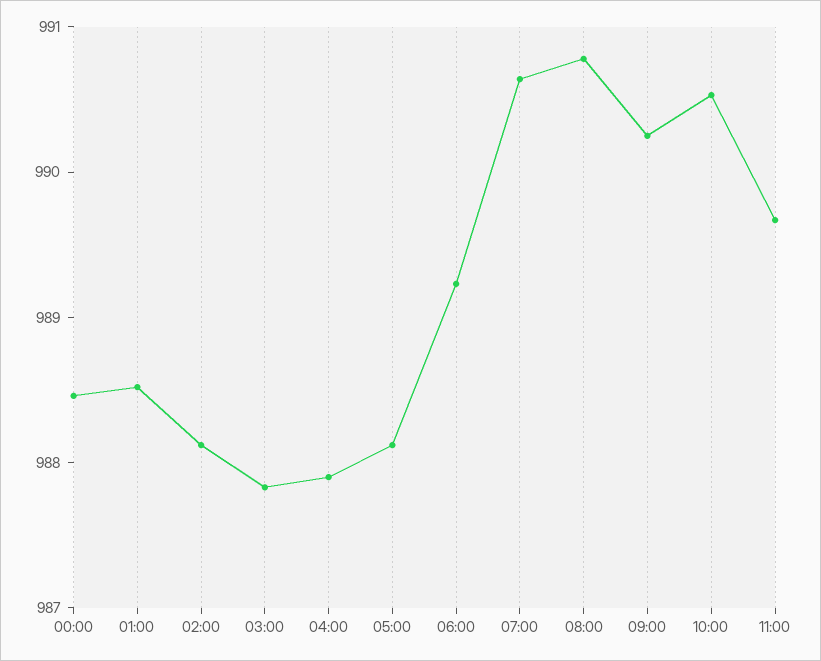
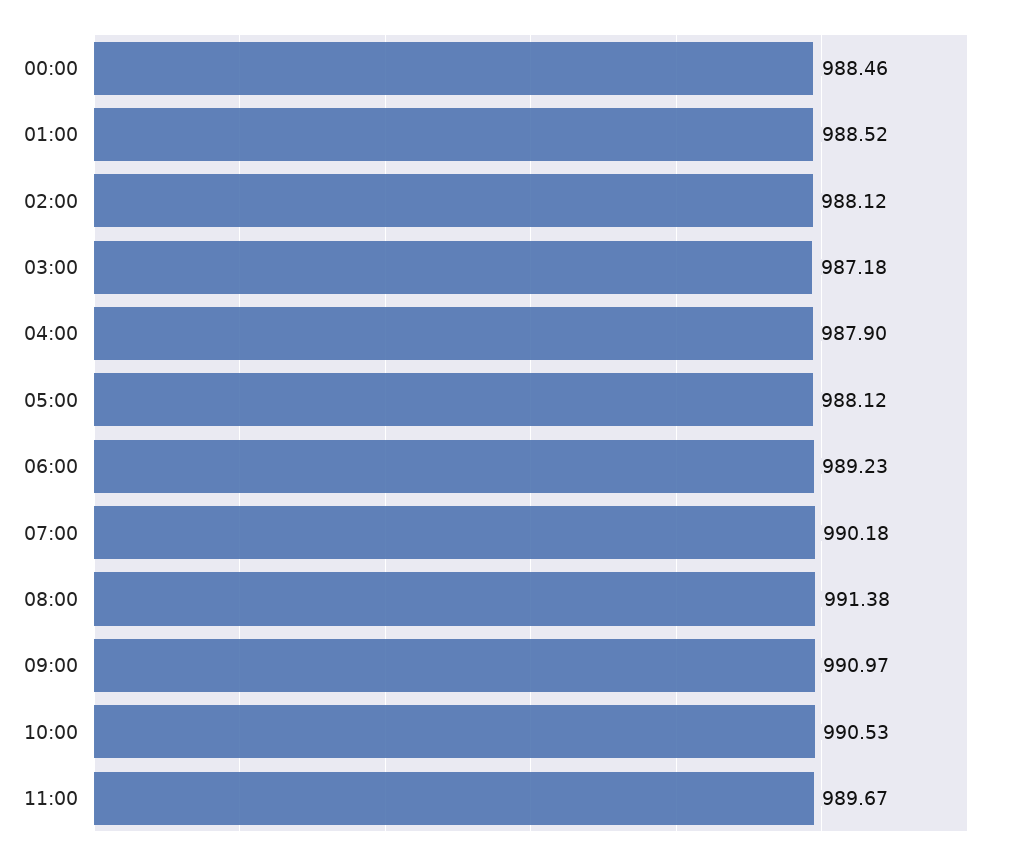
  {
    "00:00": 988.46,
    "01:00": 988.52,
    "02:00": 988.12,
-   "03:00": 987.8,
+   "03:00": 987.18,
    "04:00": 987.9,
    "05:00": 988.12,
    "06:00": 989.23,
-   "07:00": 990.6,
+   "07:00": 990.18,
-   "08:00": 990.8,
+   "08:00": 991.38,
-   "09:00": 990.2,
+   "09:00": 990.97,
    "10:00": 990.53,
    "11:00": 989.67
  }

